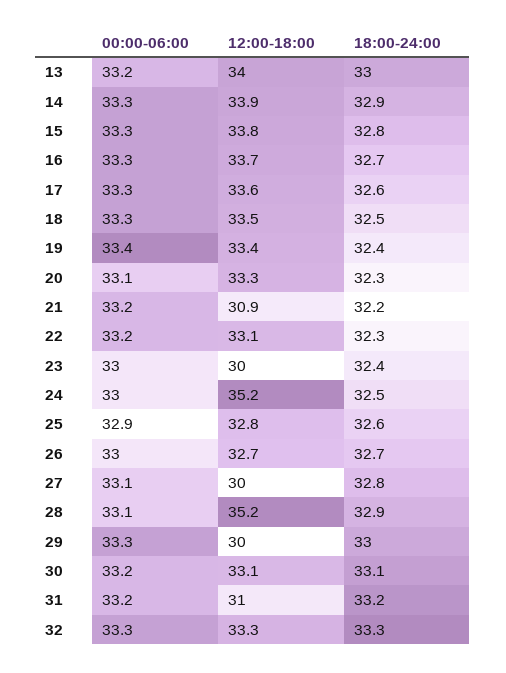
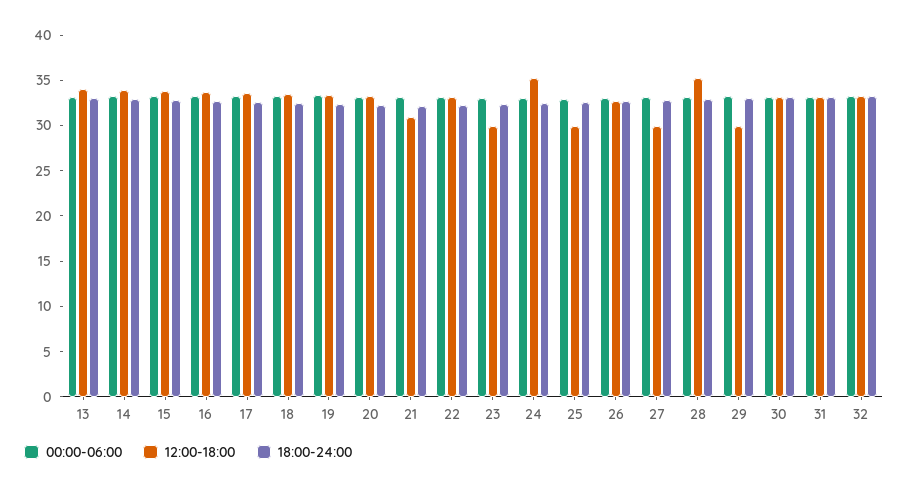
  {
    "00:00-06:00": {
      "13": 33.2,
      "14": 33.3,
      "15": 33.3,
      "16": 33.3,
      "17": 33.3,
      "18": 33.3,
      "19": 33.4,
      "20": 33.1,
      "21": 33.2,
      "22": 33.2,
      "23": 33,
      "24": 33,
      "25": 32.9,
      "26": 33,
      "27": 33.1,
      "28": 33.1,
      "29": 33.3,
      "30": 33.2,
      "31": 33.2,
      "32": 33.3
    },
    "12:00-18:00": {
      "13": 34,
      "14": 33.9,
      "15": 33.8,
      "16": 33.7,
      "17": 33.6,
      "18": 33.5,
      "19": 33.4,
      "20": 33.3,
      "21": 30.9,
      "22": 33.1,
      "23": 30,
      "24": 35.2,
-     "25": 32.8,
+     "25": 30,
      "26": 32.7,
      "27": 30,
      "28": 35.2,
      "29": 30,
      "30": 33.1,
-     "31": 31,
+     "31": 33,
      "32": 33.3
    },
    "18:00-24:00": {
      "13": 33,
      "14": 32.9,
      "15": 32.8,
      "16": 32.7,
      "17": 32.6,
      "18": 32.5,
      "19": 32.4,
      "20": 32.3,
      "21": 32.2,
      "22": 32.3,
      "23": 32.4,
      "24": 32.5,
      "25": 32.6,
      "26": 32.7,
      "27": 32.8,
      "28": 32.9,
      "29": 33,
      "30": 33.1,
      "31": 33.2,
      "32": 33.3
    }
  }

